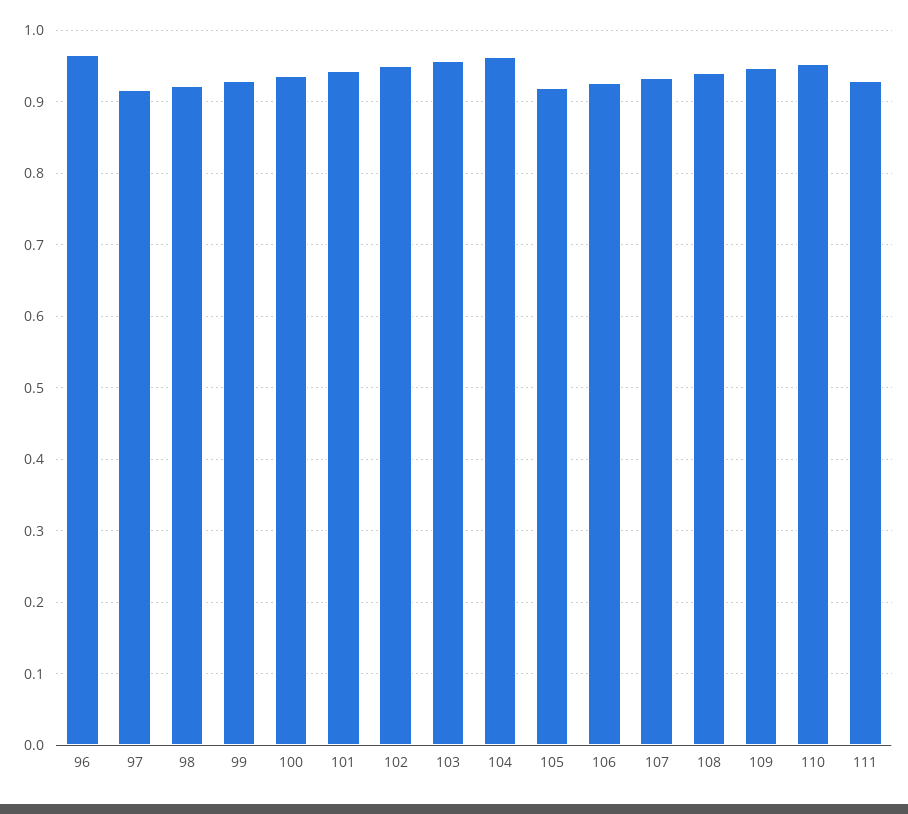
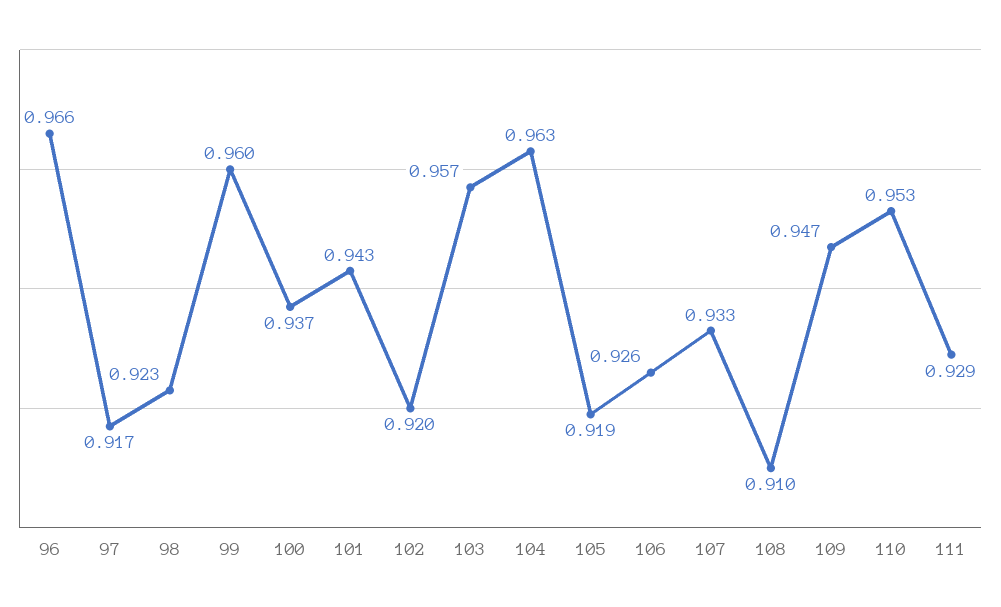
  {
    "96": 0.966,
    "97": 0.917,
    "98": 0.923,
-   "99": 0.93,
+   "99": 0.96,
    "100": 0.937,
    "101": 0.943,
-   "102": 0.95,
+   "102": 0.92,
    "103": 0.957,
    "104": 0.963,
    "105": 0.919,
    "106": 0.926,
    "107": 0.933,
-   "108": 0.94,
+   "108": 0.91,
    "109": 0.947,
    "110": 0.953,
    "111": 0.929
  }

